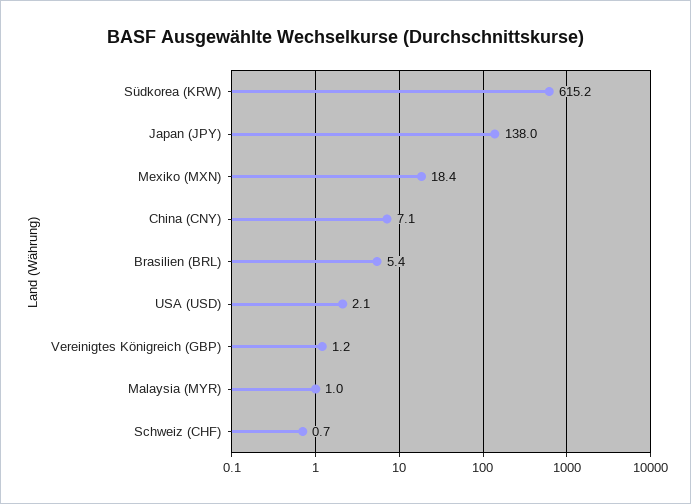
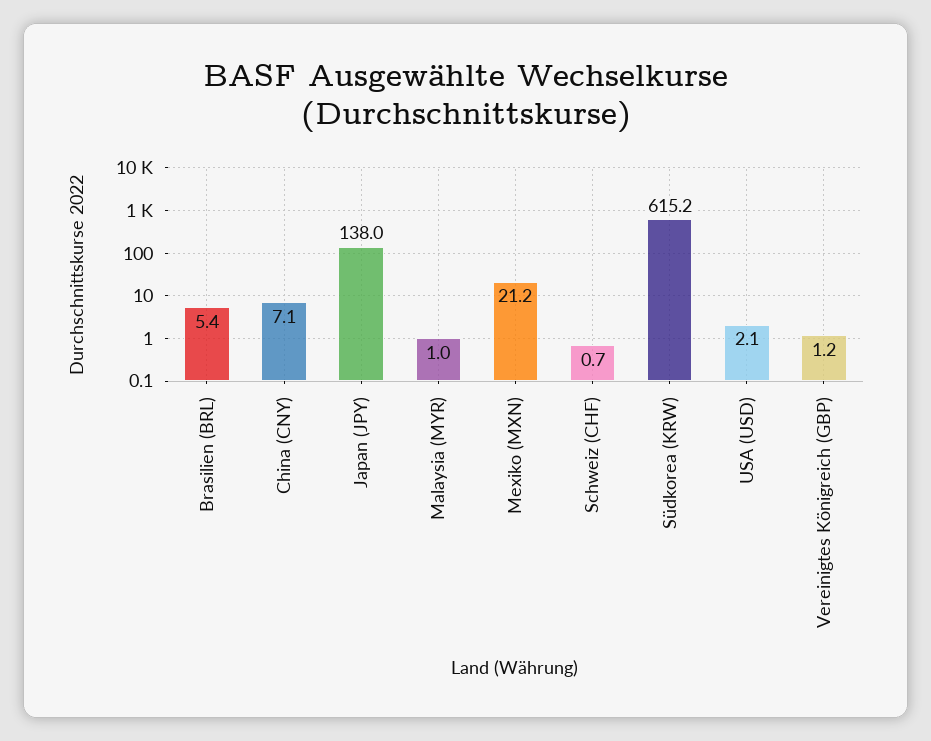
  {
    "Südkorea (KRW)": 615.2,
    "Japan (JPY)": 138,
-   "Mexiko (MXN)": 18.4,
+   "Mexiko (MXN)": 21.2,
    "China (CNY)": 7.1,
    "Brasilien (BRL)": 5.4,
    "USA (USD)": 2.1,
    "Vereinigtes Königreich (GBP)": 1.2,
    "Malaysia (MYR)": 1,
    "Schweiz (CHF)": 0.7
  }

